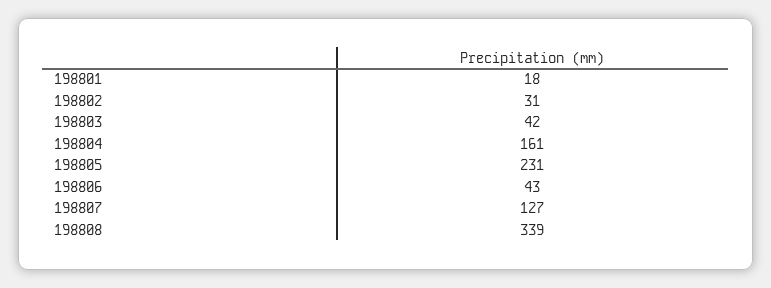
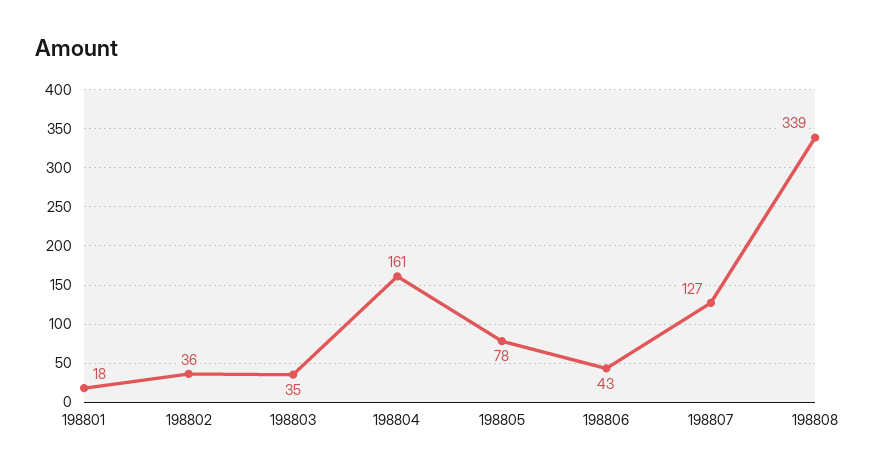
  {
    "198801": 18,
-   "198802": 31,
+   "198802": 36,
-   "198803": 42,
+   "198803": 35,
    "198804": 161,
-   "198805": 231,
+   "198805": 78,
    "198806": 43,
    "198807": 127,
    "198808": 339
  }

